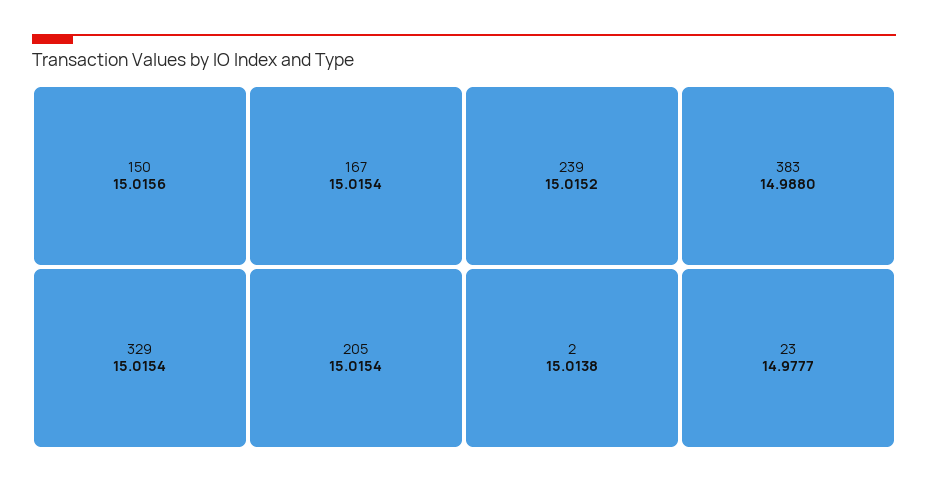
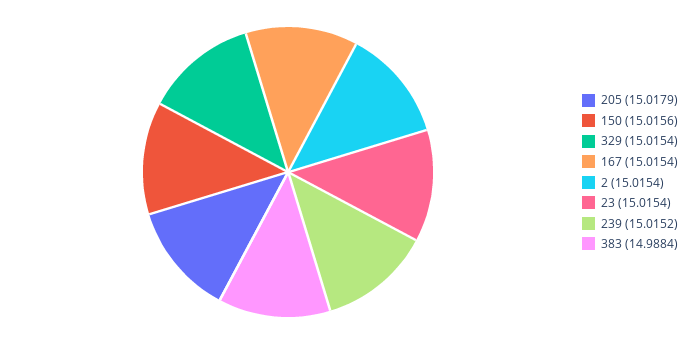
  {
    "150": 15.0156,
    "329": 15.0154,
    "167": 15.0154,
-   "205": 15.0154,
+   "205": 15.0179,
    "239": 15.0152,
-   "2": 15.0138,
+   "2": 15.0154,
-   "383": 14.988,
+   "383": 14.9884,
-   "23": 14.9777
+   "23": 15.0154
  }

